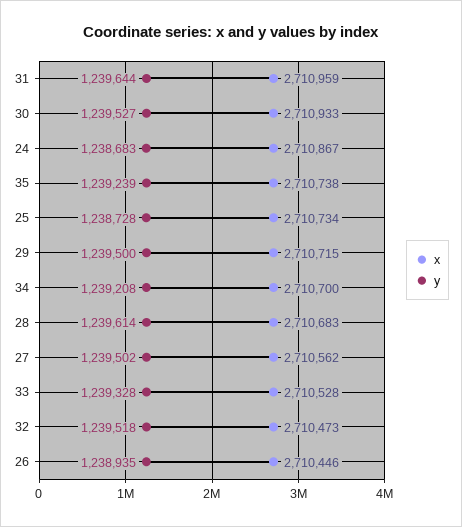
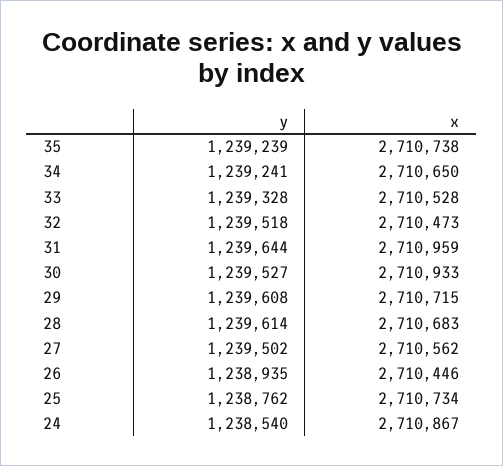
  {
    "x": {
      "31": 2710959,
      "30": 2710933,
      "24": 2710867,
      "35": 2710738,
      "25": 2710734,
      "29": 2710715,
-     "34": 2710700,
+     "34": 2710650,
      "28": 2710683,
      "27": 2710562,
      "33": 2710528,
      "32": 2710473,
      "26": 2710446
    },
    "y": {
      "31": 1239644,
      "30": 1239527,
-     "24": 1238683,
+     "24": 1238540,
      "35": 1239239,
-     "25": 1238728,
+     "25": 1238762,
-     "29": 1239500,
+     "29": 1239608,
-     "34": 1239208,
+     "34": 1239241,
      "28": 1239614,
      "27": 1239502,
      "33": 1239328,
      "32": 1239518,
      "26": 1238935
    }
  }

